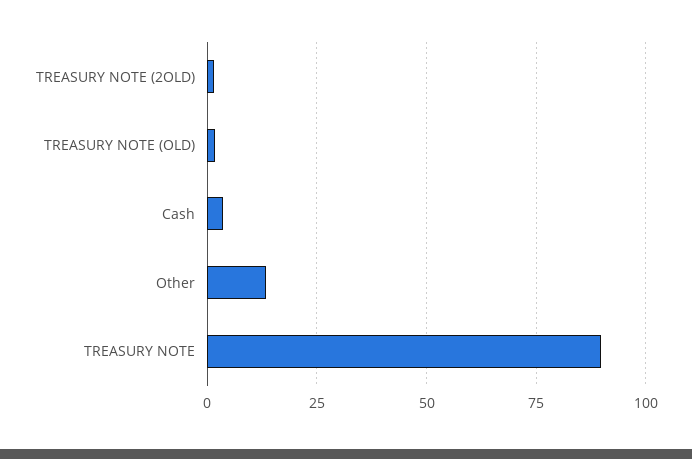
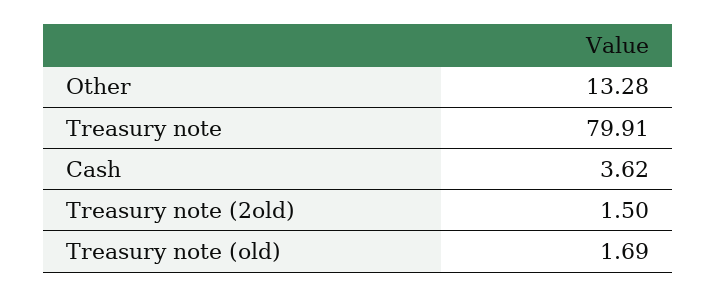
  {
    "TREASURY NOTE (2OLD)": 1.5,
    "TREASURY NOTE (OLD)": 1.69,
    "Cash": 3.62,
    "Other": 13.28,
-   "TREASURY NOTE": 90
+   "TREASURY NOTE": 79.91
  }

